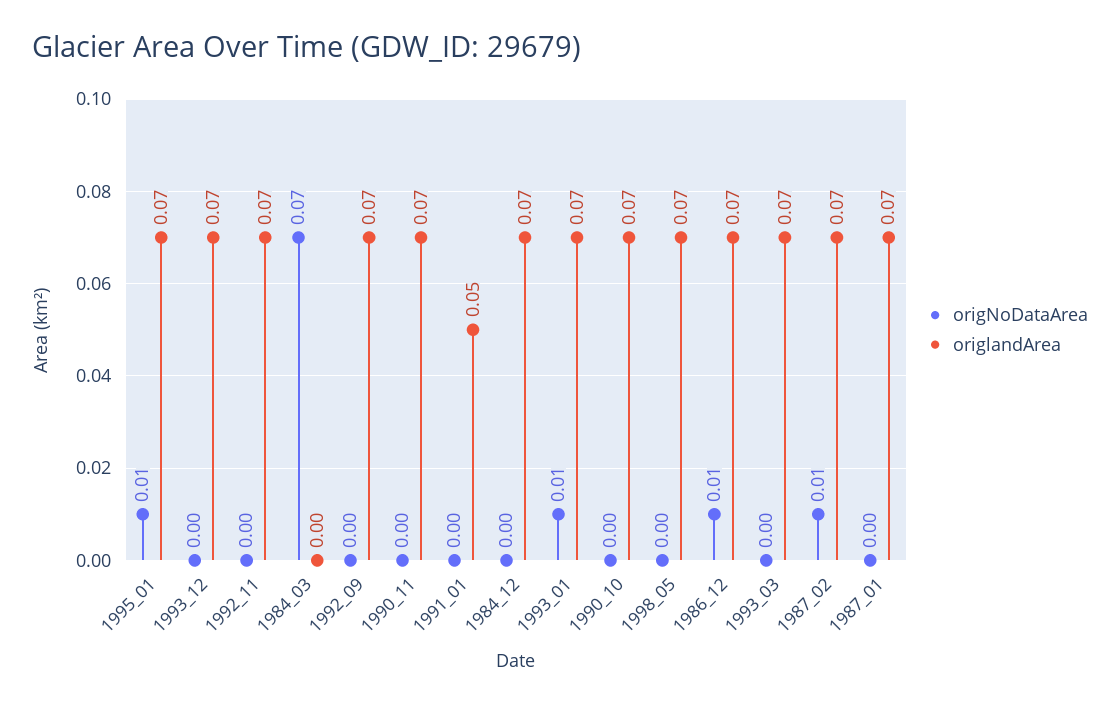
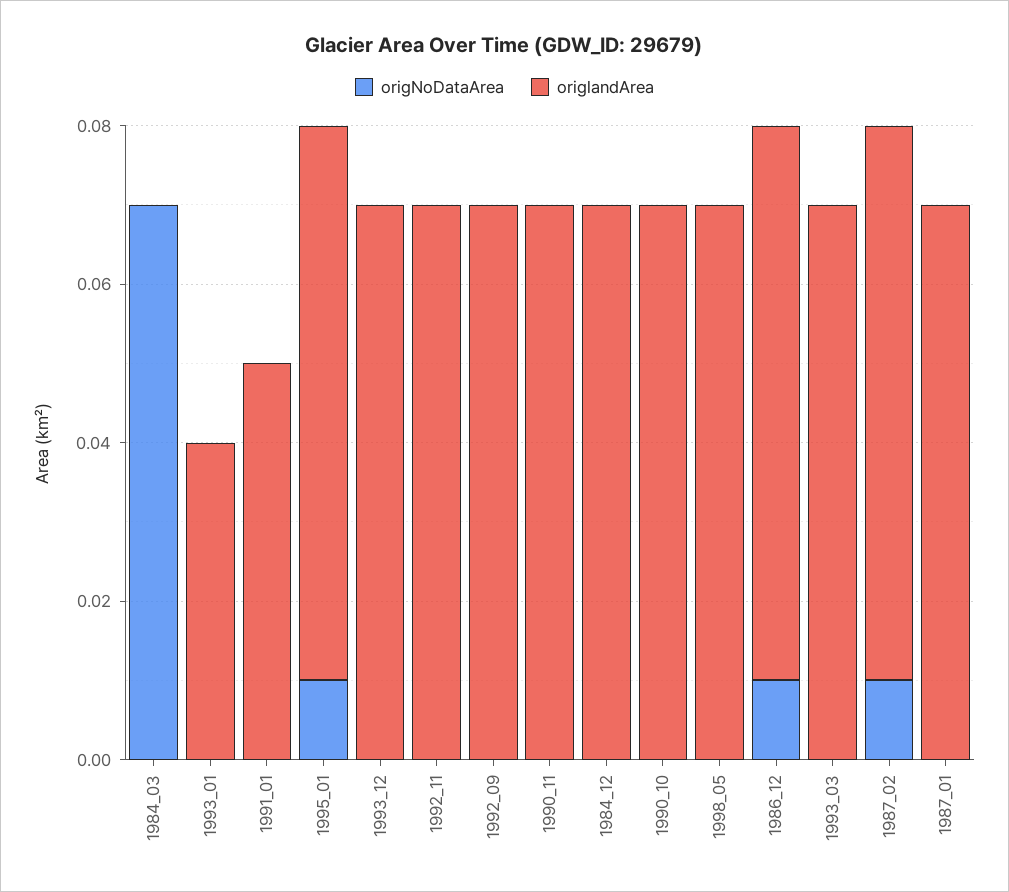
  {
    "origNoDataArea": {
      "1995_01": 0.01,
      "1993_12": 0,
      "1992_11": 0,
      "1984_03": 0.07,
      "1992_09": 0,
      "1990_11": 0,
      "1991_01": 0,
      "1984_12": 0,
-     "1993_01": 0.01,
+     "1993_01": 0,
      "1990_10": 0,
      "1998_05": 0,
      "1986_12": 0.01,
      "1993_03": 0,
      "1987_02": 0.01,
      "1987_01": 0
    },
    "origlandArea": {
      "1995_01": 0.07,
      "1993_12": 0.07,
      "1992_11": 0.07,
      "1984_03": 0,
      "1992_09": 0.07,
      "1990_11": 0.07,
      "1991_01": 0.05,
      "1984_12": 0.07,
-     "1993_01": 0.07,
+     "1993_01": 0.04,
      "1990_10": 0.07,
      "1998_05": 0.07,
      "1986_12": 0.07,
      "1993_03": 0.07,
      "1987_02": 0.07,
      "1987_01": 0.07
    }
  }

